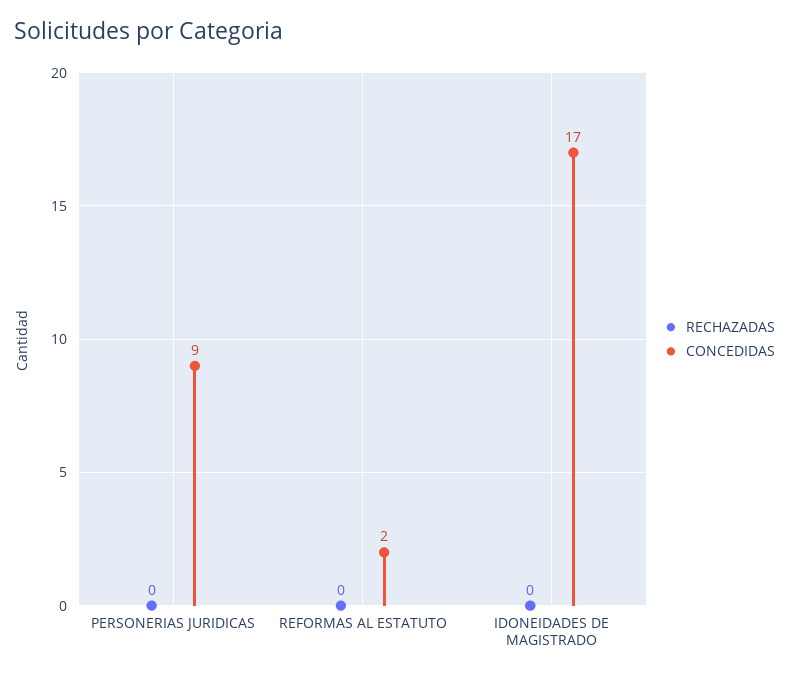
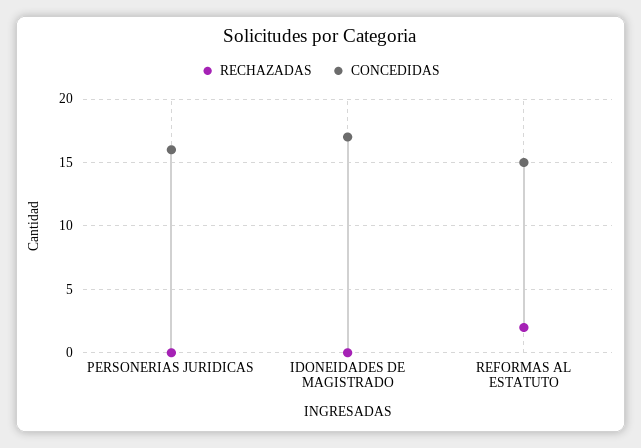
  {
    "RECHAZADAS": {
      "PERSONERIAS JURIDICAS": 0,
-     "REFORMAS AL ESTATUTO": 0,
+     "REFORMAS AL ESTATUTO": 2,
      "IDONEIDADES DE MAGISTRADO": 0
    },
    "CONCEDIDAS": {
-     "PERSONERIAS JURIDICAS": 9,
+     "PERSONERIAS JURIDICAS": 16,
-     "REFORMAS AL ESTATUTO": 2,
+     "REFORMAS AL ESTATUTO": 15,
      "IDONEIDADES DE MAGISTRADO": 17
    }
  }

